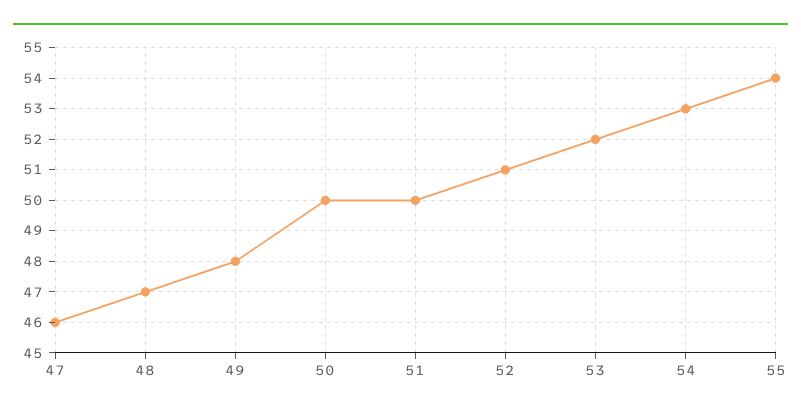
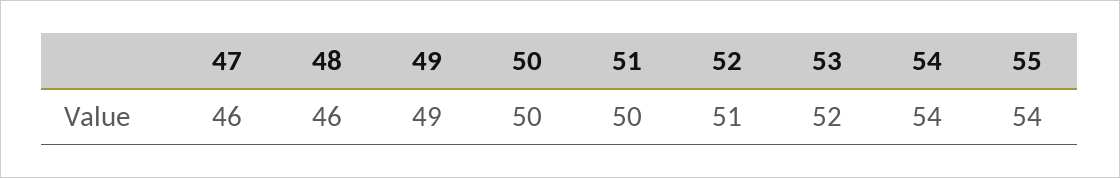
  {
    "47": 46,
-   "48": 47,
+   "48": 46,
-   "49": 48,
+   "49": 49,
    "50": 50,
    "51": 50,
    "52": 51,
    "53": 52,
-   "54": 53,
+   "54": 54,
    "55": 54
  }

